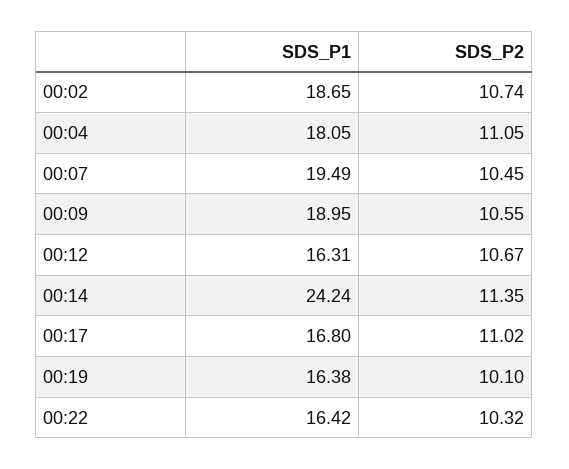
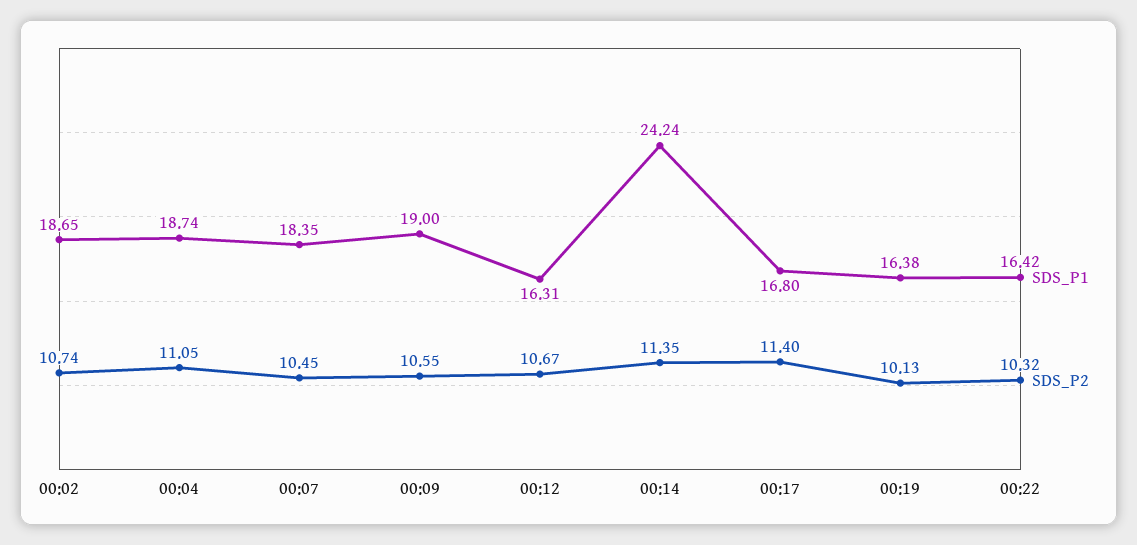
  {
    "SDS_P1": {
      "00:02": 18.65,
-     "00:04": 18.05,
+     "00:04": 18.74,
-     "00:07": 19.49,
+     "00:07": 18.35,
-     "00:09": 18.95,
+     "00:09": 19,
      "00:12": 16.31,
      "00:14": 24.24,
      "00:17": 16.8,
      "00:19": 16.38,
      "00:22": 16.42
    },
    "SDS_P2": {
      "00:02": 10.74,
      "00:04": 11.05,
      "00:07": 10.45,
      "00:09": 10.55,
      "00:12": 10.67,
      "00:14": 11.35,
-     "00:17": 11.02,
+     "00:17": 11.4,
-     "00:19": 10.1,
+     "00:19": 10.13,
      "00:22": 10.32
    }
  }

